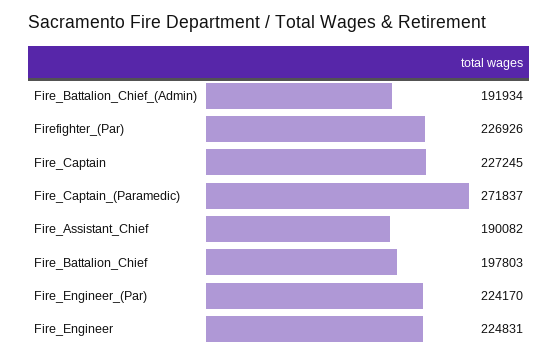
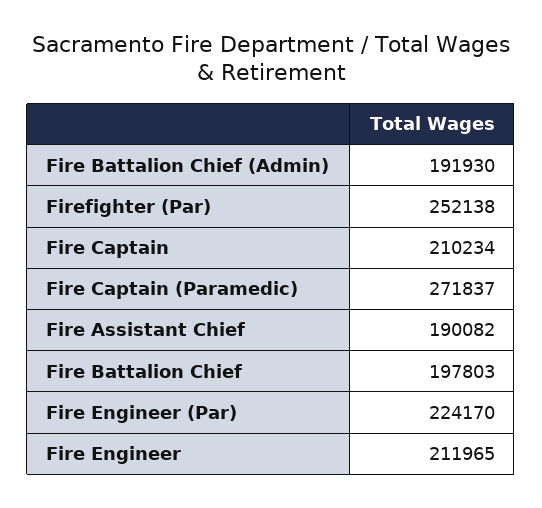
  {
-   "Fire_Battalion_Chief_(Admin)": 191934,
+   "Fire_Battalion_Chief_(Admin)": 191930,
-   "Firefighter_(Par)": 226926,
+   "Firefighter_(Par)": 252138,
-   "Fire_Captain": 227245,
+   "Fire_Captain": 210234,
    "Fire_Captain_(Paramedic)": 271837,
    "Fire_Assistant_Chief": 190082,
    "Fire_Battalion_Chief": 197803,
    "Fire_Engineer_(Par)": 224170,
-   "Fire_Engineer": 224831
+   "Fire_Engineer": 211965
  }

